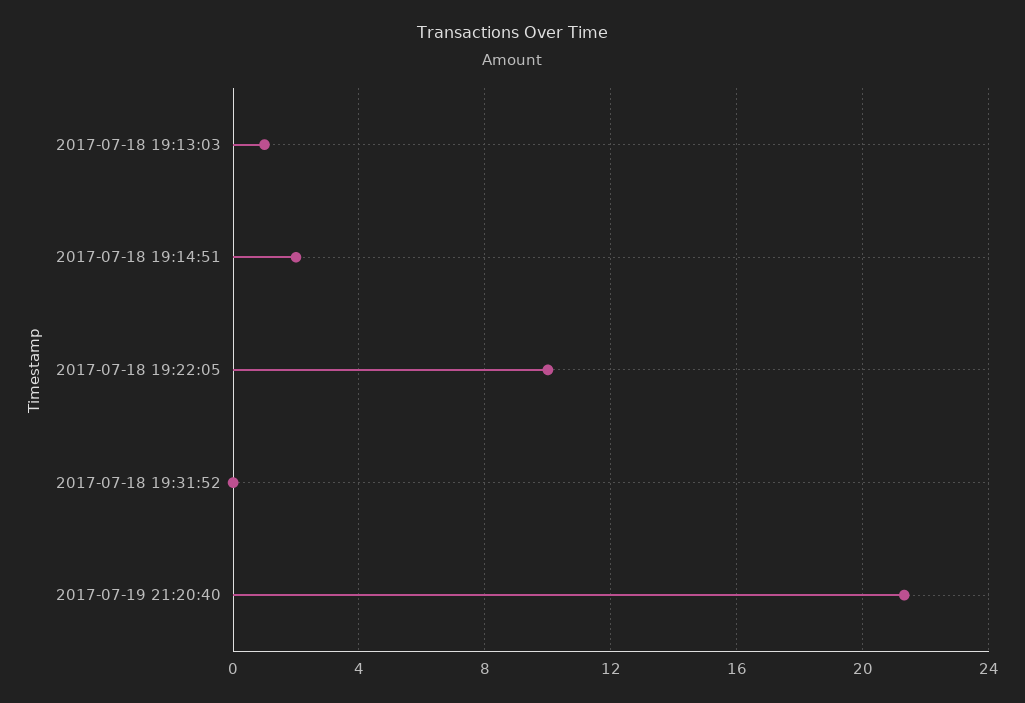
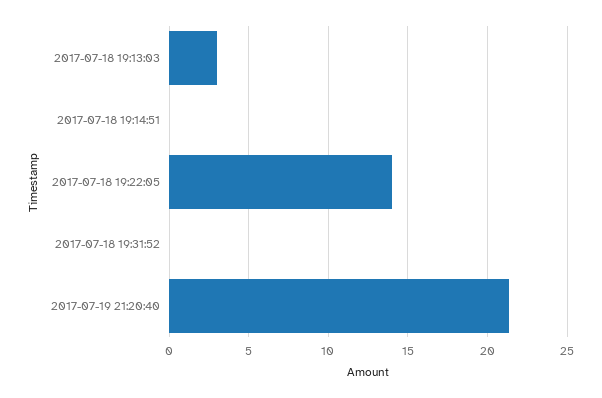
  {
-   "2017-07-18 19:13:03": 1,
+   "2017-07-18 19:13:03": 3,
-   "2017-07-18 19:14:51": 2,
+   "2017-07-18 19:14:51": 0,
-   "2017-07-18 19:22:05": 10,
+   "2017-07-18 19:22:05": 14,
    "2017-07-18 19:31:52": 0,
    "2017-07-19 21:20:40": 21.5
  }

